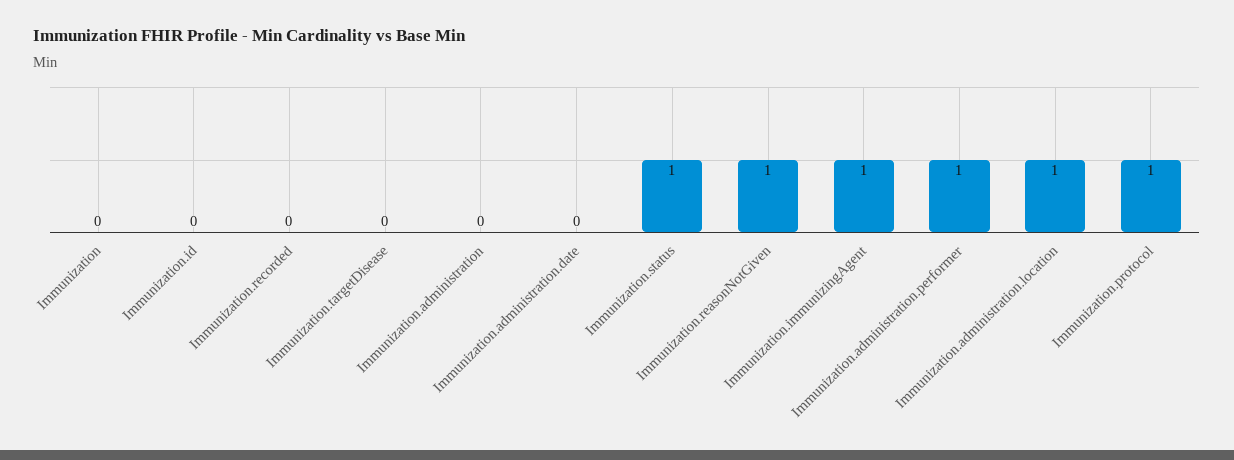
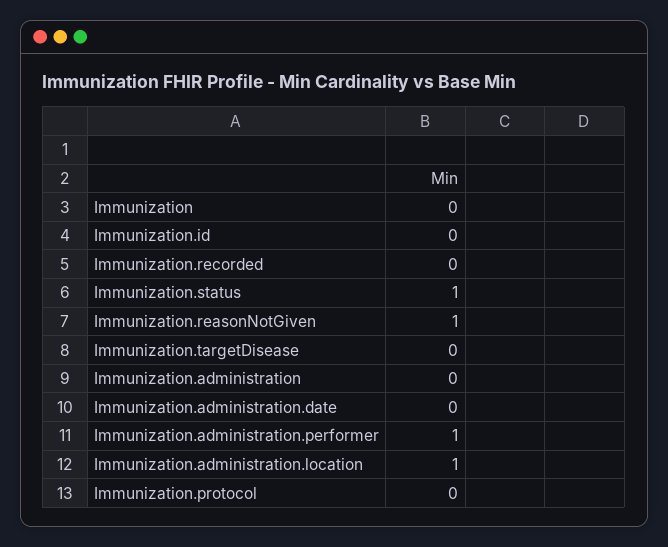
  {
    "Immunization": 0,
    "Immunization.id": 0,
    "Immunization.recorded": 0,
    "Immunization.targetDisease": 0,
    "Immunization.administration": 0,
    "Immunization.administration.date": 0,
    "Immunization.status": 1,
    "Immunization.reasonNotGiven": 1,
-   "Immunization.immunizingAgent": 1,
    "Immunization.administration.performer": 1,
    "Immunization.administration.location": 1,
-   "Immunization.protocol": 1
+   "Immunization.protocol": 0
  }

